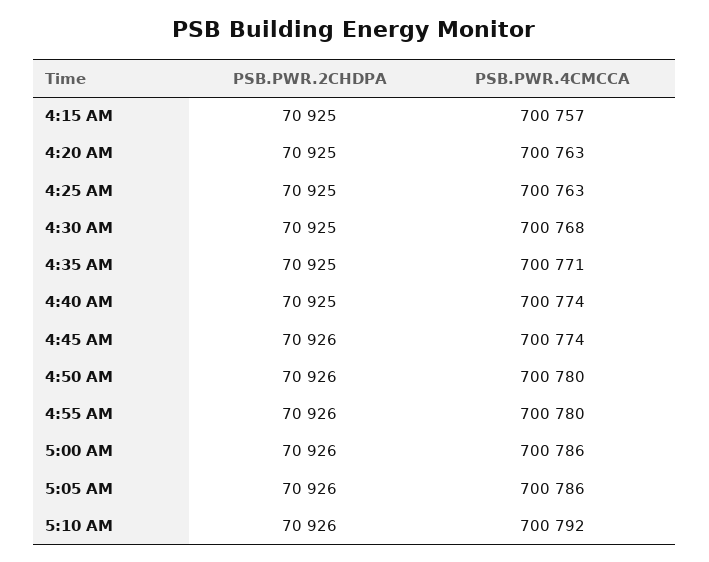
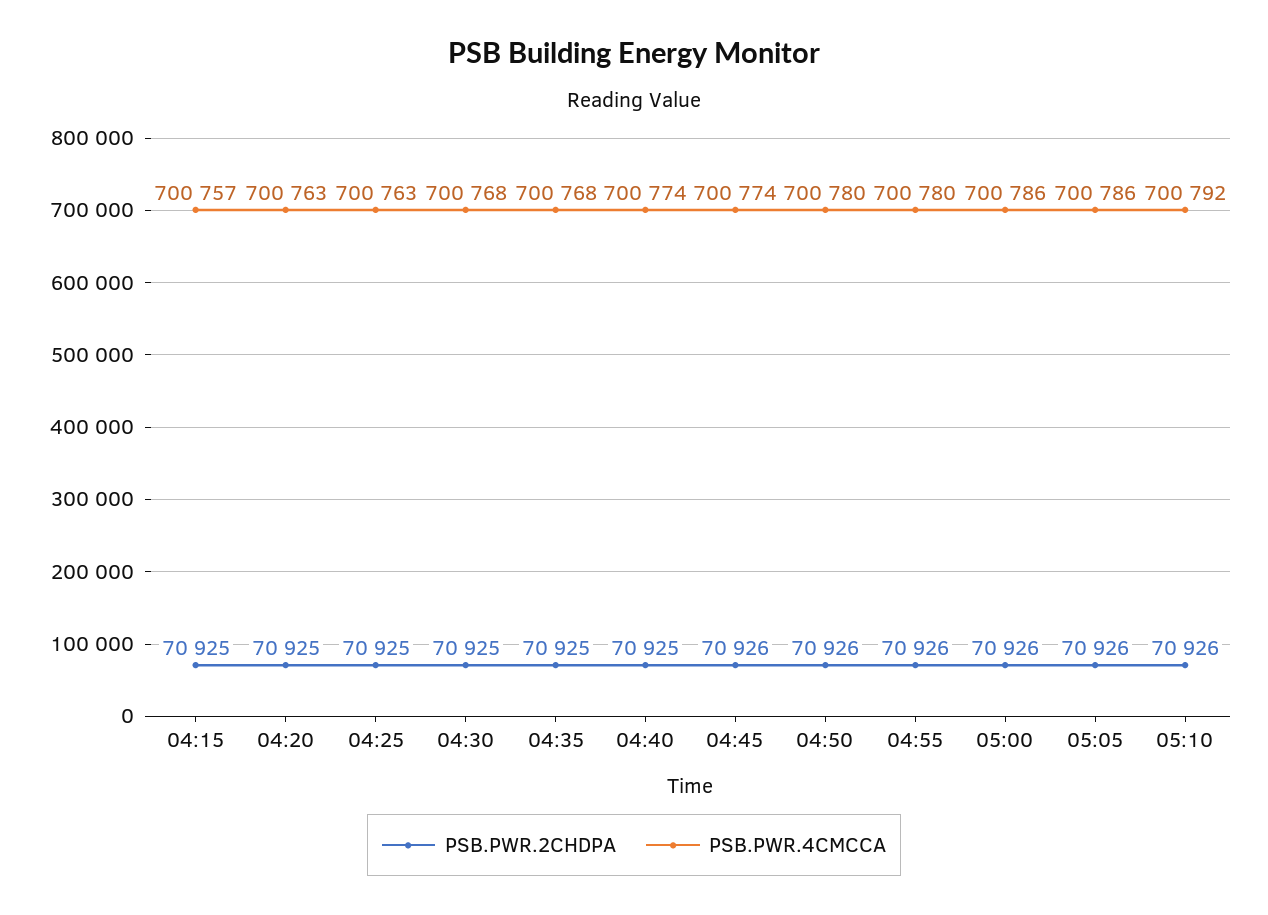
  {
    "PSB.PWR.2CHDPA": {
      "4:15 AM": 70925,
      "4:20 AM": 70925,
      "4:25 AM": 70925,
      "4:30 AM": 70925,
      "4:35 AM": 70925,
      "4:40 AM": 70925,
      "4:45 AM": 70926,
      "4:50 AM": 70926,
      "4:55 AM": 70926,
      "5:00 AM": 70926,
      "5:05 AM": 70926,
      "5:10 AM": 70926
    },
    "PSB.PWR.4CMCCA": {
      "4:15 AM": 700757,
      "4:20 AM": 700763,
      "4:25 AM": 700763,
      "4:30 AM": 700768,
-     "4:35 AM": 700771,
+     "4:35 AM": 700768,
      "4:40 AM": 700774,
      "4:45 AM": 700774,
      "4:50 AM": 700780,
      "4:55 AM": 700780,
      "5:00 AM": 700786,
      "5:05 AM": 700786,
      "5:10 AM": 700792
    }
  }

